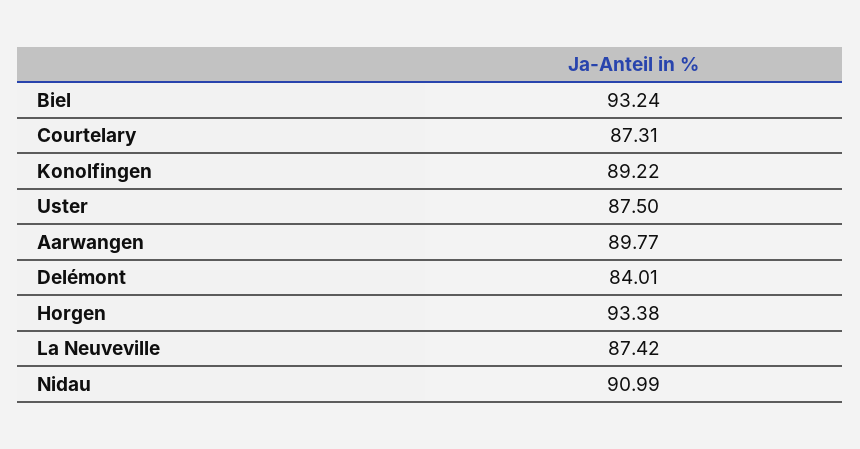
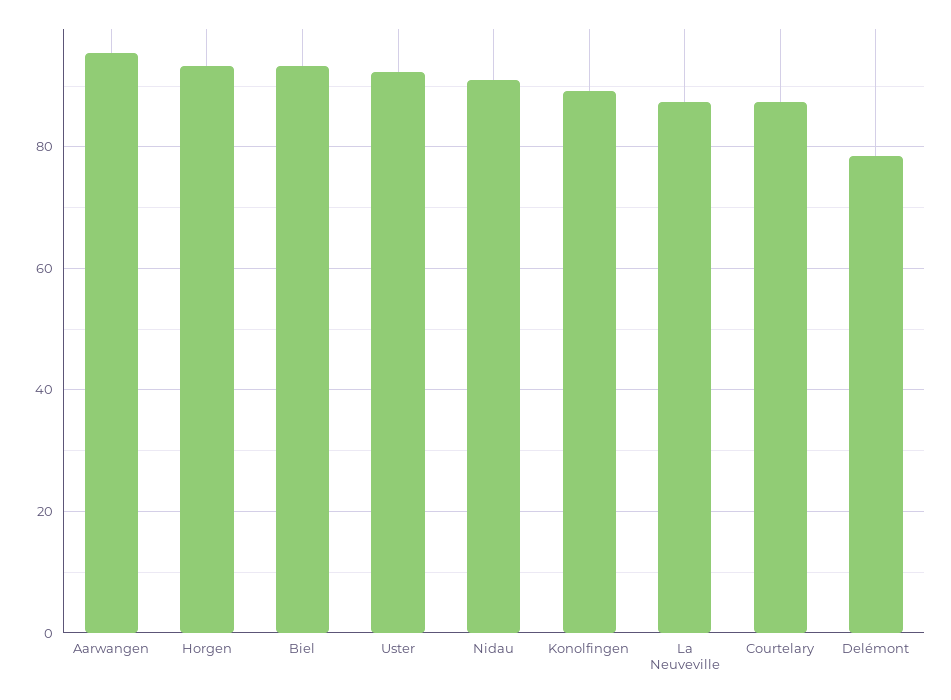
  {
    "Biel": 93.24,
    "Courtelary": 87.31,
    "Konolfingen": 89.22,
-   "Uster": 87.5,
+   "Uster": 92,
-   "Aarwangen": 89.77,
+   "Aarwangen": 96,
-   "Delémont": 84.01,
+   "Delémont": 78,
    "Horgen": 93.38,
    "La Neuveville": 87.42,
    "Nidau": 90.99
  }

